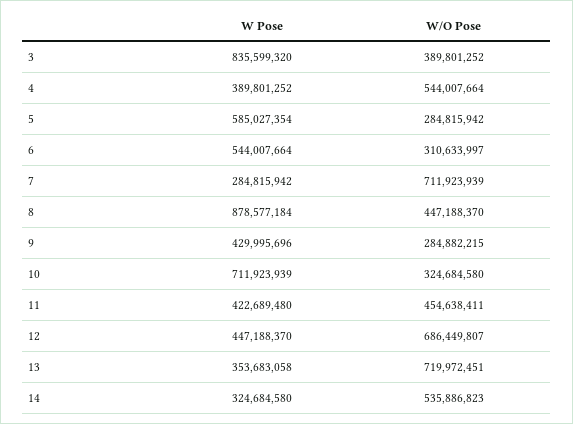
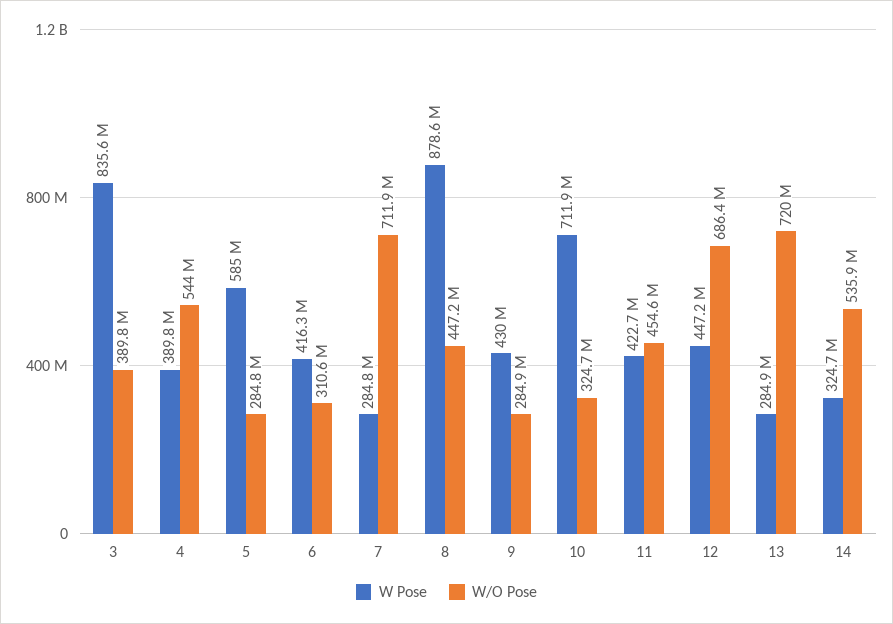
  {
    "W Pose": {
      "3": 835599320,
      "4": 389801252,
      "5": 585027354,
-     "6": 544007664,
+     "6": 416300000,
      "7": 284815942,
      "8": 878577184,
      "9": 429995696,
      "10": 711923939,
      "11": 422689480,
      "12": 447188370,
-     "13": 353683058,
+     "13": 284900000,
      "14": 324684580
    },
    "W/O Pose": {
      "3": 389801252,
      "4": 544007664,
      "5": 284815942,
      "6": 310633997,
      "7": 711923939,
      "8": 447188370,
      "9": 284882215,
      "10": 324684580,
      "11": 454638411,
      "12": 686449807,
      "13": 719972451,
      "14": 535886823
    }
  }

